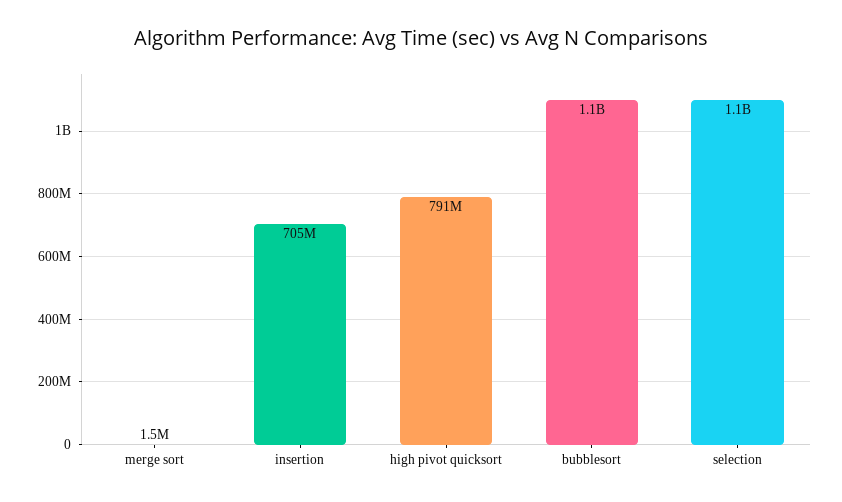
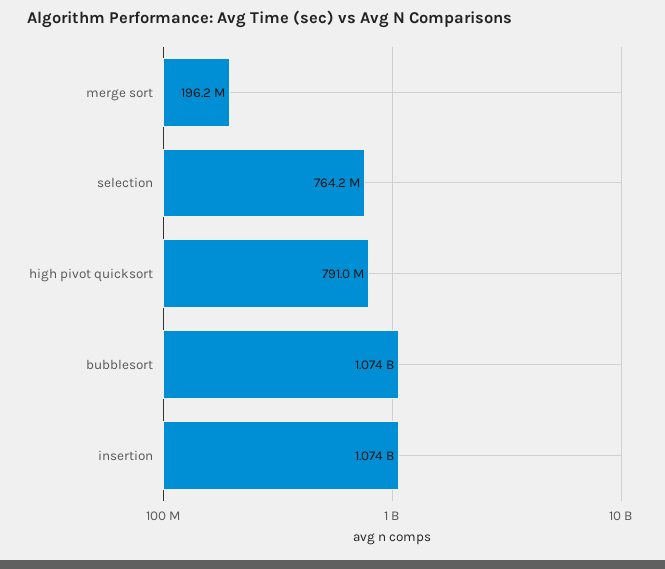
  {
-   "merge sort": 1500000,
+   "merge sort": 196200000,
-   "insertion": 705000000,
+   "insertion": 1074000000,
    "high pivot quicksort": 791000000,
    "bubblesort": 1074000000,
-   "selection": 1100000000
+   "selection": 764200000
  }

